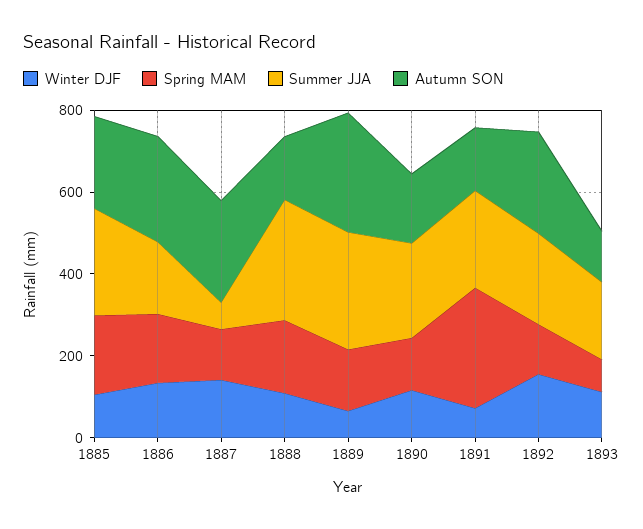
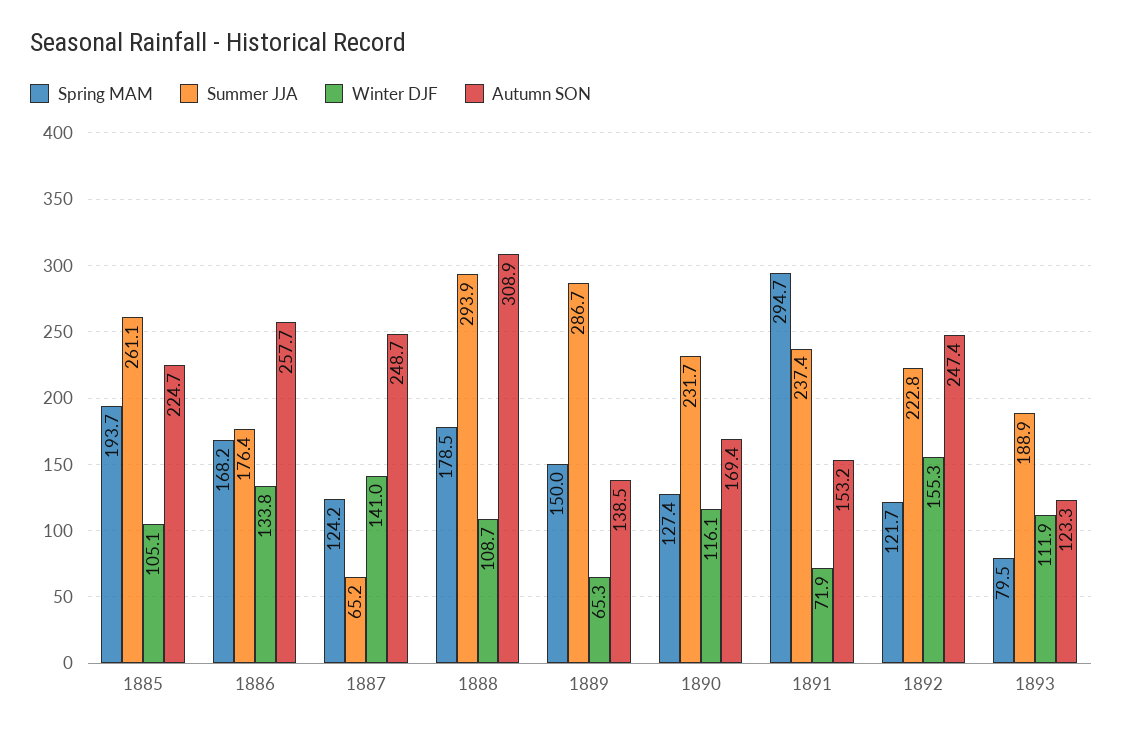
  {
    "Winter DJF": {
      "1885": 105.1,
      "1886": 133.8,
      "1887": 141,
      "1888": 108.7,
      "1889": 65.3,
      "1890": 116.1,
      "1891": 71.9,
      "1892": 155.3,
      "1893": 111.9
    },
    "Spring MAM": {
      "1885": 193.7,
      "1886": 168.2,
      "1887": 124.2,
      "1888": 178.5,
      "1889": 150,
      "1890": 127.4,
      "1891": 294.7,
      "1892": 121.7,
      "1893": 79.5
    },
    "Summer JJA": {
      "1885": 261.1,
      "1886": 176.4,
      "1887": 65.2,
      "1888": 293.9,
      "1889": 286.7,
      "1890": 231.7,
      "1891": 237.4,
      "1892": 222.8,
      "1893": 188.9
    },
    "Autumn SON": {
      "1885": 224.7,
      "1886": 257.7,
      "1887": 248.7,
-     "1888": 150,
+     "1888": 308.9,
-     "1889": 300,
+     "1889": 138.5,
      "1890": 169.4,
      "1891": 153.2,
      "1892": 247.4,
      "1893": 123.3
    }
  }

